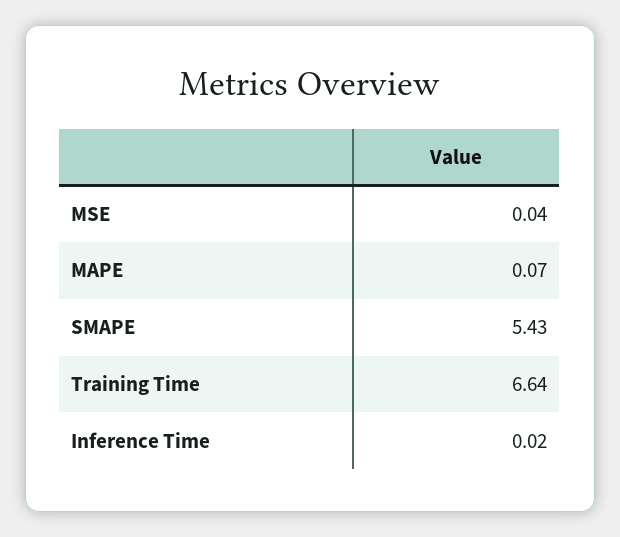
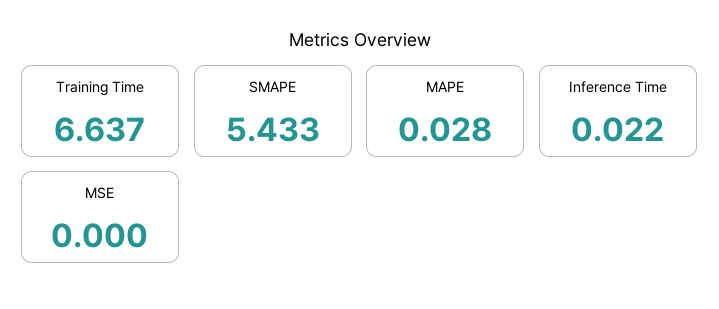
  {
-   "MSE": 0.04,
+   "MSE": 0,
-   "MAPE": 0.07,
+   "MAPE": 0.028,
    "SMAPE": 5.433,
    "Training Time": 6.637,
    "Inference Time": 0.022
  }

